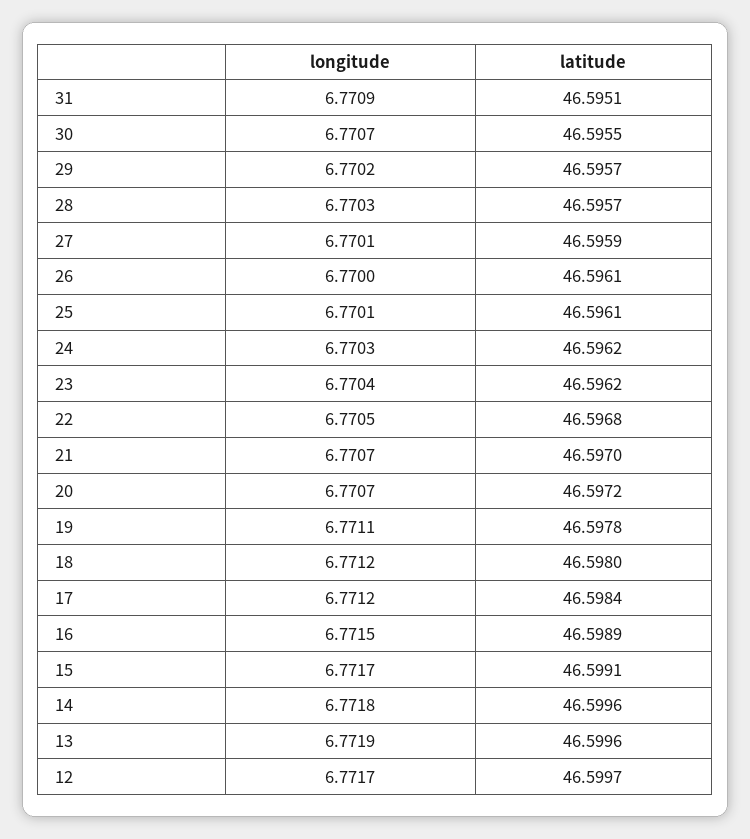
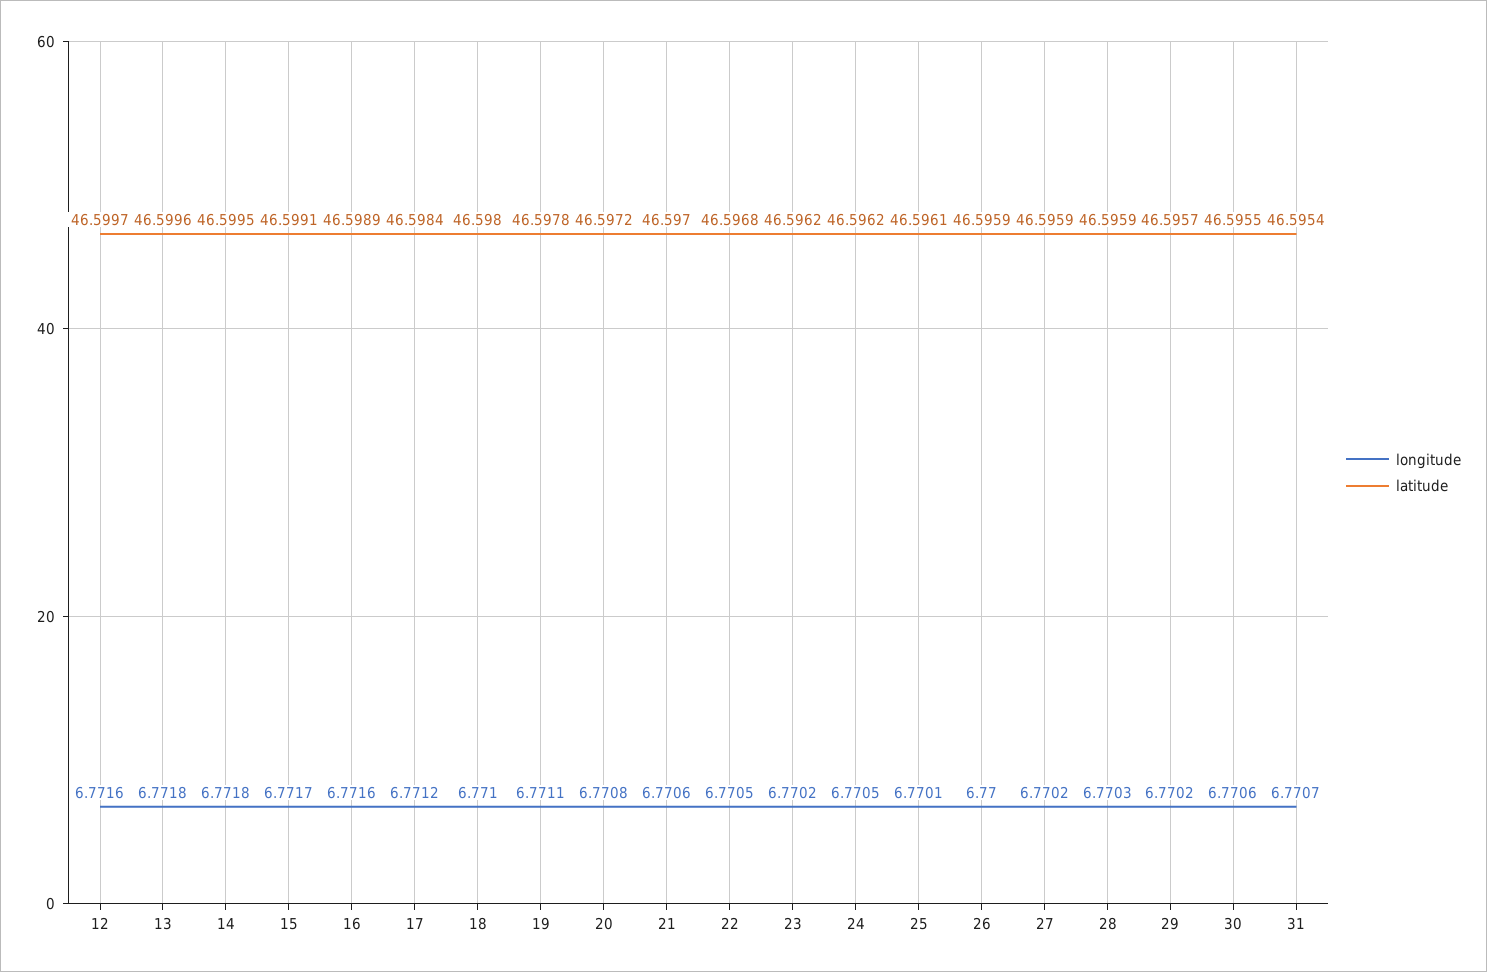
  {
    "longitude": {
-     "31": 6.7709,
+     "31": 6.7707,
-     "30": 6.7707,
+     "30": 6.7706,
      "29": 6.7702,
      "28": 6.7703,
-     "27": 6.7701,
+     "27": 6.7702,
      "26": 6.77,
      "25": 6.7701,
-     "24": 6.7703,
+     "24": 6.7705,
-     "23": 6.7704,
+     "23": 6.7702,
      "22": 6.7705,
-     "21": 6.7707,
+     "21": 6.7706,
-     "20": 6.7707,
+     "20": 6.7708,
      "19": 6.7711,
-     "18": 6.7712,
+     "18": 6.771,
      "17": 6.7712,
-     "16": 6.7715,
+     "16": 6.7716,
      "15": 6.7717,
      "14": 6.7718,
-     "13": 6.7719,
+     "13": 6.7718,
-     "12": 6.7717
+     "12": 6.7716
    },
    "latitude": {
-     "31": 46.5951,
+     "31": 46.5954,
      "30": 46.5955,
      "29": 46.5957,
-     "28": 46.5957,
+     "28": 46.5959,
      "27": 46.5959,
-     "26": 46.5961,
+     "26": 46.5959,
      "25": 46.5961,
      "24": 46.5962,
      "23": 46.5962,
      "22": 46.5968,
      "21": 46.597,
      "20": 46.5972,
      "19": 46.5978,
      "18": 46.598,
      "17": 46.5984,
      "16": 46.5989,
      "15": 46.5991,
-     "14": 46.5996,
+     "14": 46.5995,
      "13": 46.5996,
      "12": 46.5997
    }
  }

